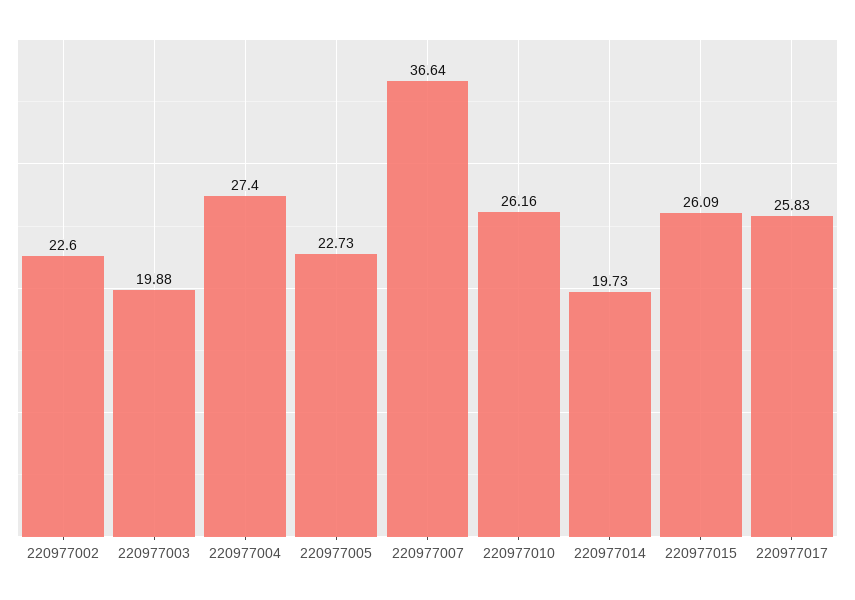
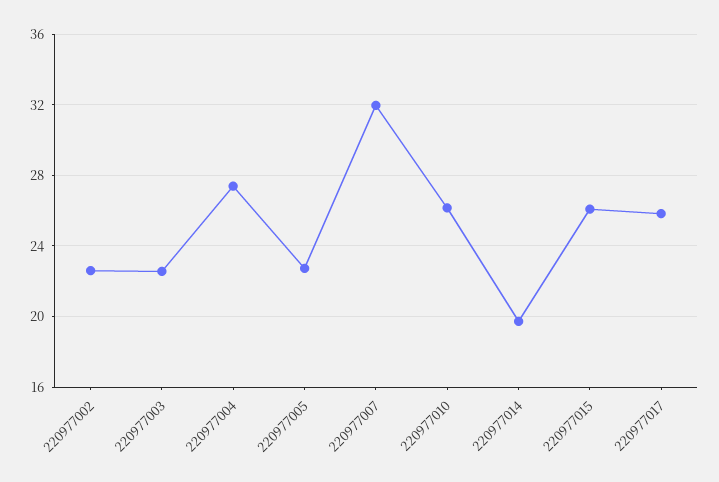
  {
    "220977002": 22.6,
-   "220977003": 19.88,
+   "220977003": 22.5,
    "220977004": 27.4,
    "220977005": 22.73,
-   "220977007": 36.64,
+   "220977007": 32,
    "220977010": 26.16,
    "220977014": 19.73,
    "220977015": 26.09,
    "220977017": 25.83
  }

